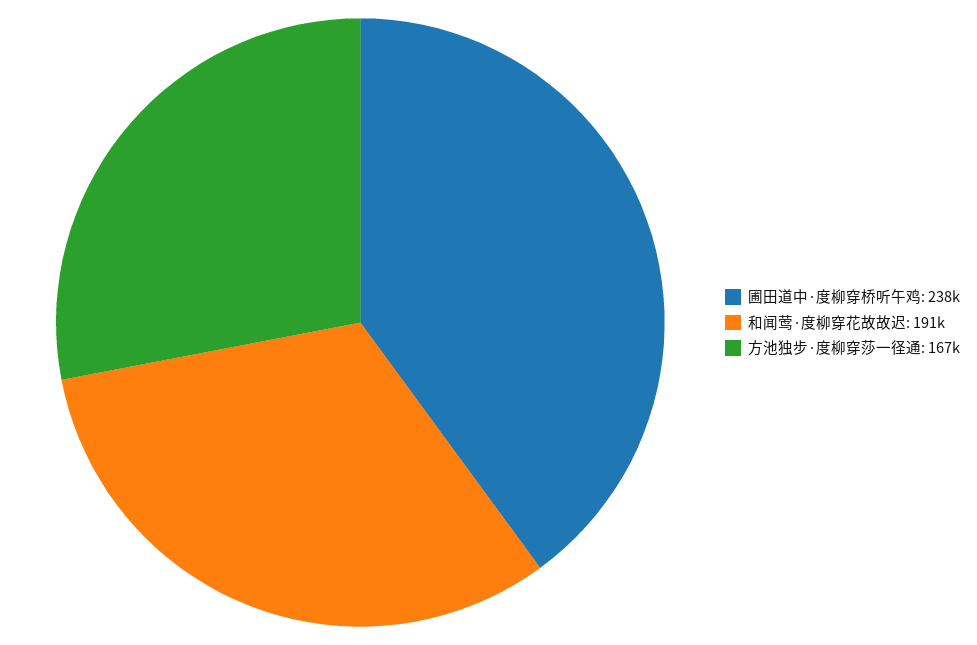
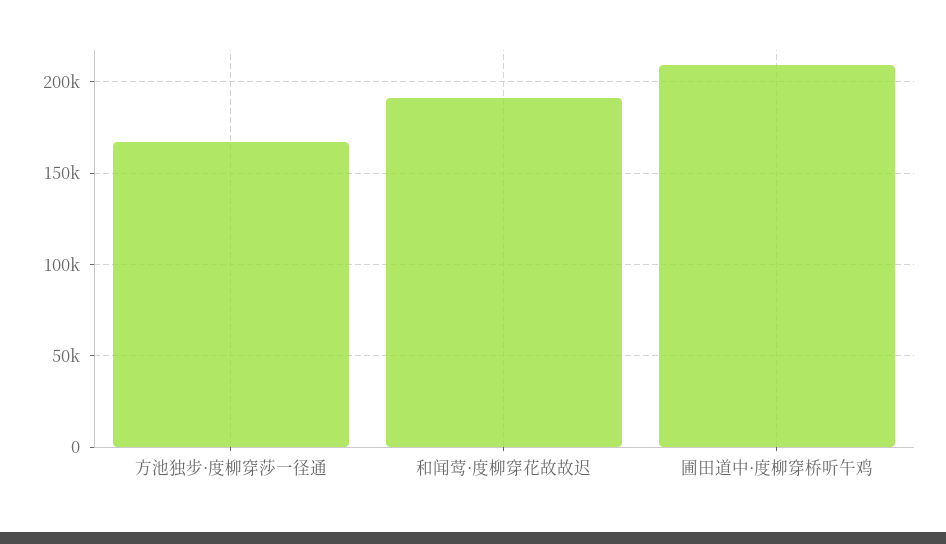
  {
-   "圃田道中·度柳穿桥听午鸡": 238000,
+   "圃田道中·度柳穿桥听午鸡": 210000,
    "和闻莺·度柳穿花故故迟": 191000,
    "方池独步·度柳穿莎一径通": 167000
  }

